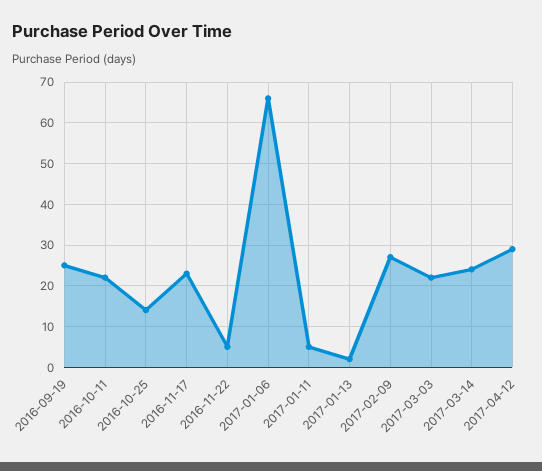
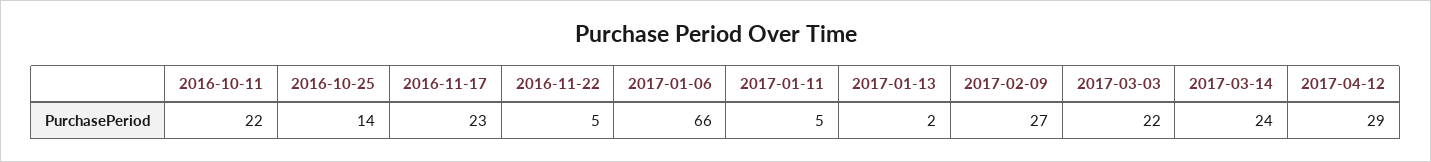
  {
-   "2016-09-19": 25,
    "2016-10-11": 22,
    "2016-10-25": 14,
    "2016-11-17": 23,
    "2016-11-22": 5,
    "2017-01-06": 66,
    "2017-01-11": 5,
    "2017-01-13": 2,
    "2017-02-09": 27,
    "2017-03-03": 22,
    "2017-03-14": 24,
    "2017-04-12": 29
  }

